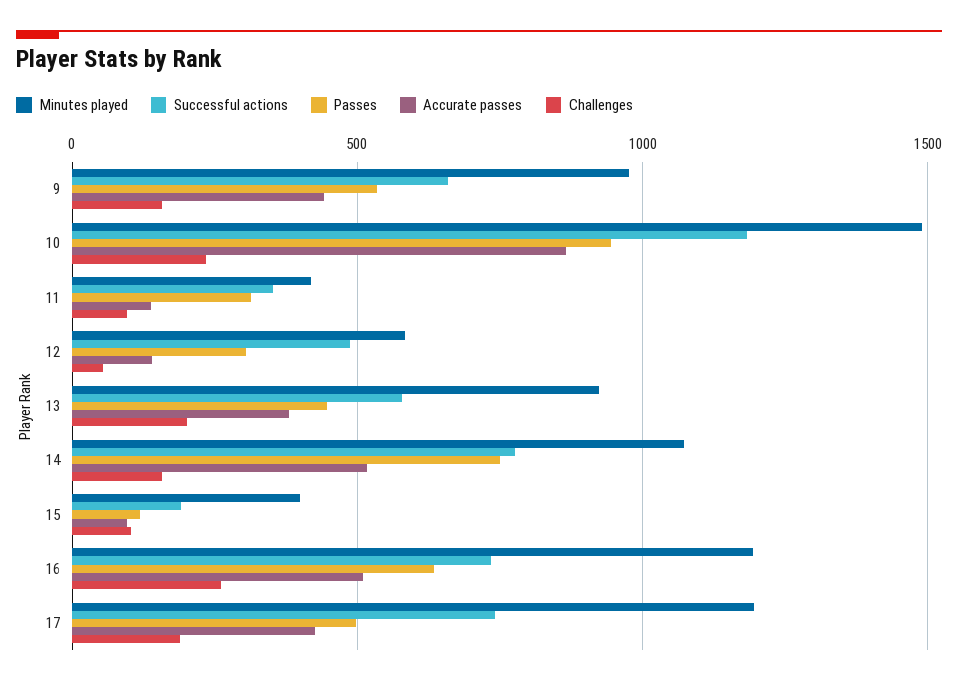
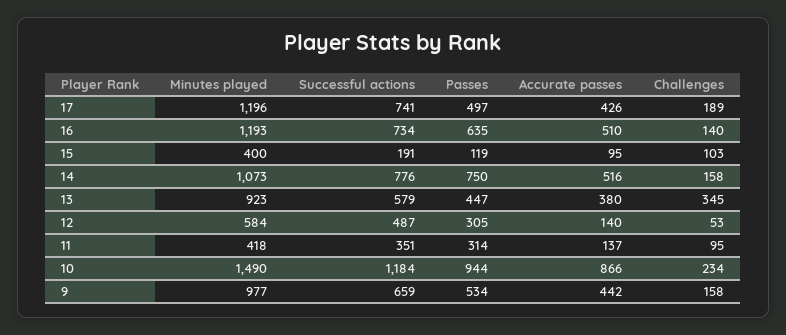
  {
    "Minutes played": {
      "9": 977,
      "10": 1490,
      "11": 418,
      "12": 584,
      "13": 923,
      "14": 1073,
      "15": 400,
      "16": 1193,
      "17": 1196
    },
    "Successful actions": {
      "9": 659,
      "10": 1184,
      "11": 351,
      "12": 487,
      "13": 579,
      "14": 776,
      "15": 191,
      "16": 734,
      "17": 741
    },
    "Passes": {
      "9": 534,
      "10": 944,
      "11": 314,
      "12": 305,
      "13": 447,
      "14": 750,
      "15": 119,
      "16": 635,
      "17": 497
    },
    "Accurate passes": {
      "9": 442,
      "10": 866,
      "11": 137,
      "12": 140,
      "13": 380,
      "14": 516,
      "15": 95,
      "16": 510,
      "17": 426
    },
    "Challenges": {
      "9": 158,
      "10": 234,
      "11": 95,
      "12": 53,
-     "13": 200,
+     "13": 345,
      "14": 158,
      "15": 103,
-     "16": 250,
+     "16": 140,
      "17": 189
    }
  }

